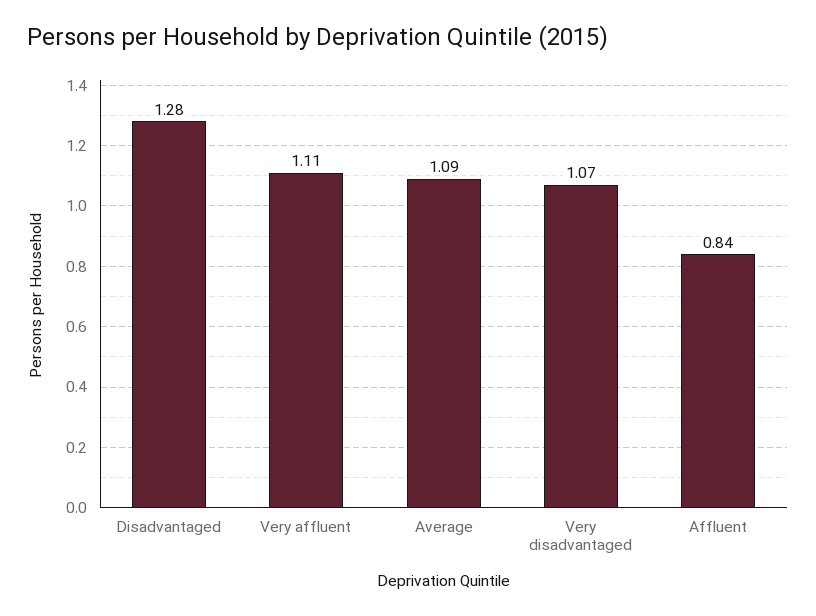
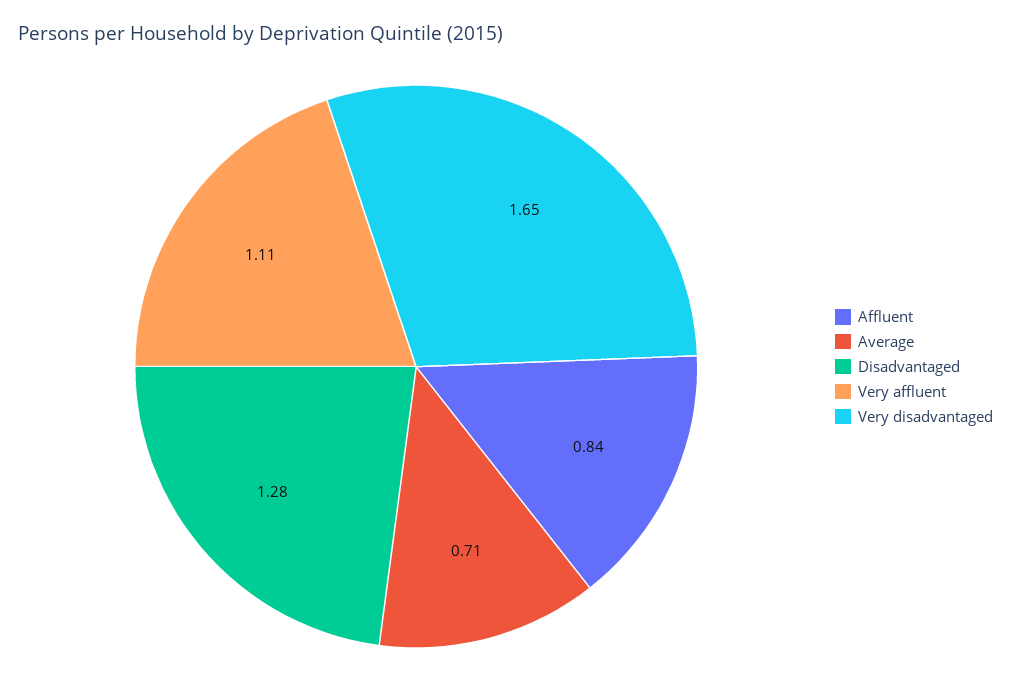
  {
    "Disadvantaged": 1.28,
    "Very affluent": 1.11,
-   "Average": 1.09,
+   "Average": 0.71,
-   "Very disadvantaged": 1.07,
+   "Very disadvantaged": 1.65,
    "Affluent": 0.84
  }

